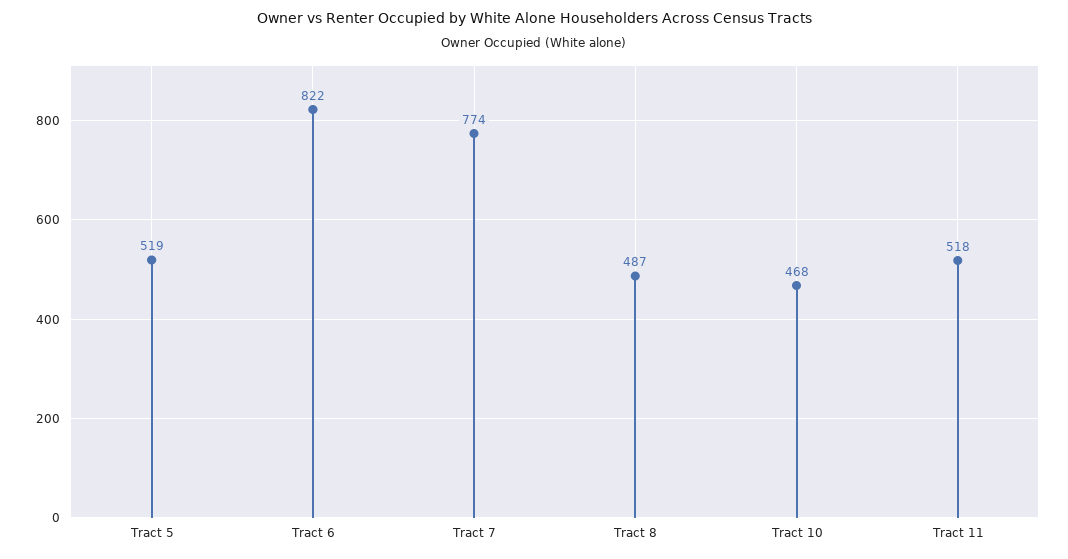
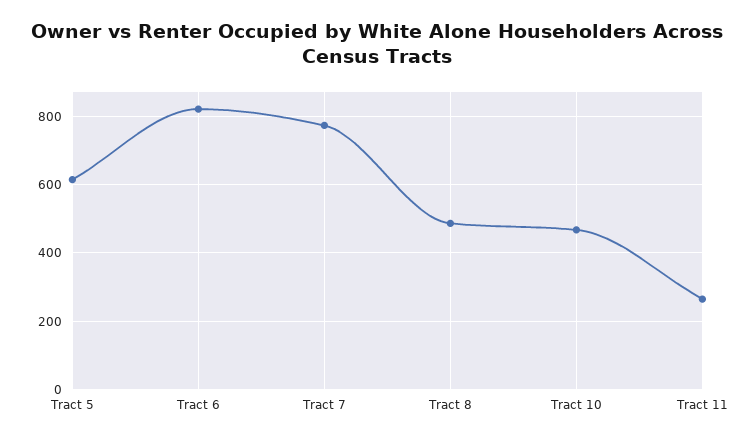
  {
-   "Tract 5": 519,
+   "Tract 5": 620,
    "Tract 6": 822,
    "Tract 7": 774,
    "Tract 8": 487,
    "Tract 10": 468,
-   "Tract 11": 518
+   "Tract 11": 260
  }

